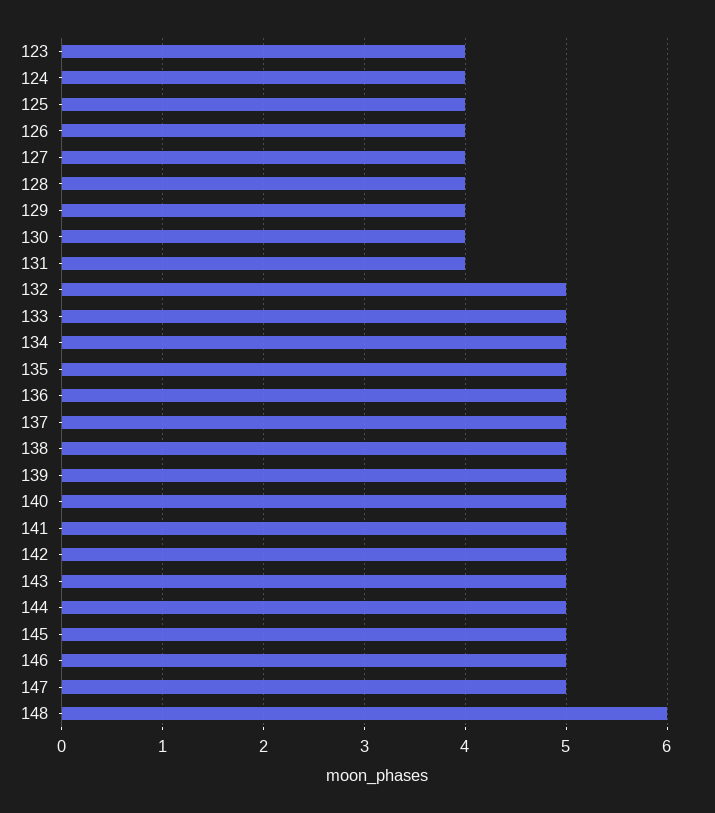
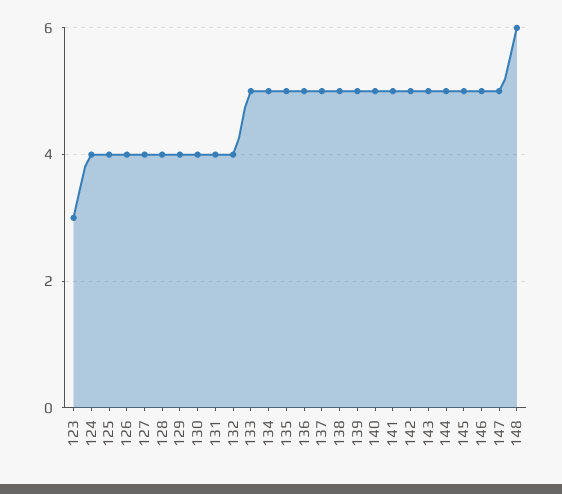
  {
-   "123": 4,
+   "123": 3,
    "124": 4,
    "125": 4,
    "126": 4,
    "127": 4,
    "128": 4,
    "129": 4,
    "130": 4,
    "131": 4,
-   "132": 5,
+   "132": 4,
    "133": 5,
    "134": 5,
    "135": 5,
    "136": 5,
    "137": 5,
    "138": 5,
    "139": 5,
    "140": 5,
    "141": 5,
    "142": 5,
    "143": 5,
    "144": 5,
    "145": 5,
    "146": 5,
    "147": 5,
    "148": 6
  }

